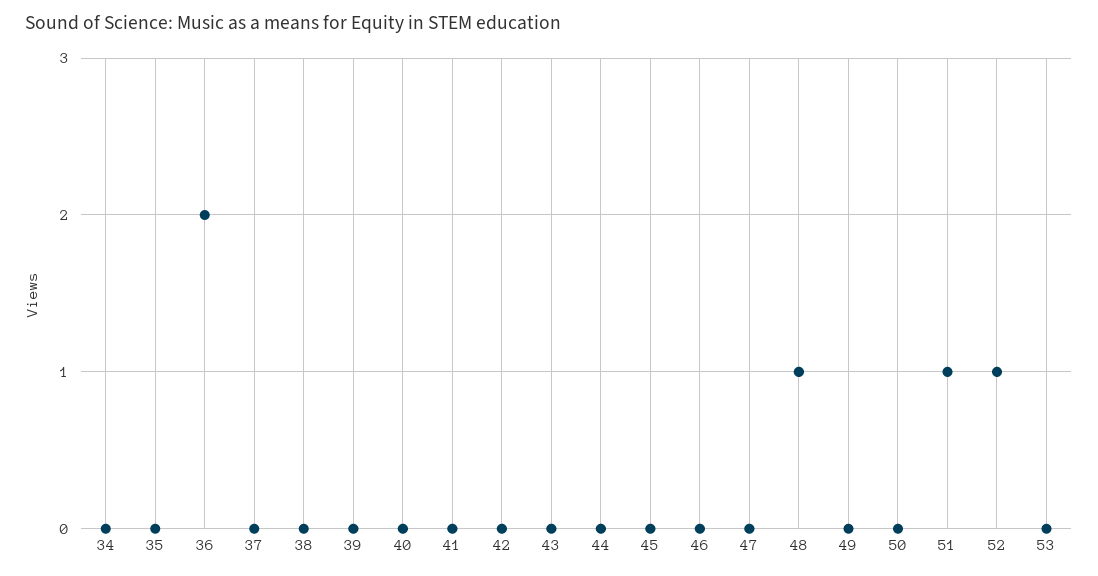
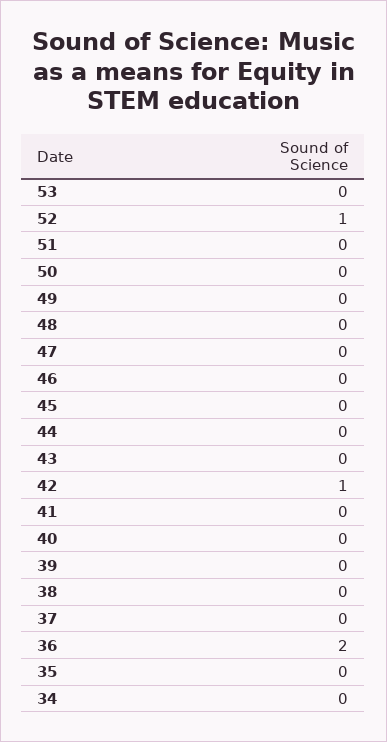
  {
    "34": 0,
    "35": 0,
    "36": 2,
    "37": 0,
    "38": 0,
    "39": 0,
    "40": 0,
    "41": 0,
-   "42": 0,
+   "42": 1,
    "43": 0,
    "44": 0,
    "45": 0,
    "46": 0,
    "47": 0,
-   "48": 1,
+   "48": 0,
    "49": 0,
    "50": 0,
-   "51": 1,
+   "51": 0,
    "52": 1,
    "53": 0
  }

